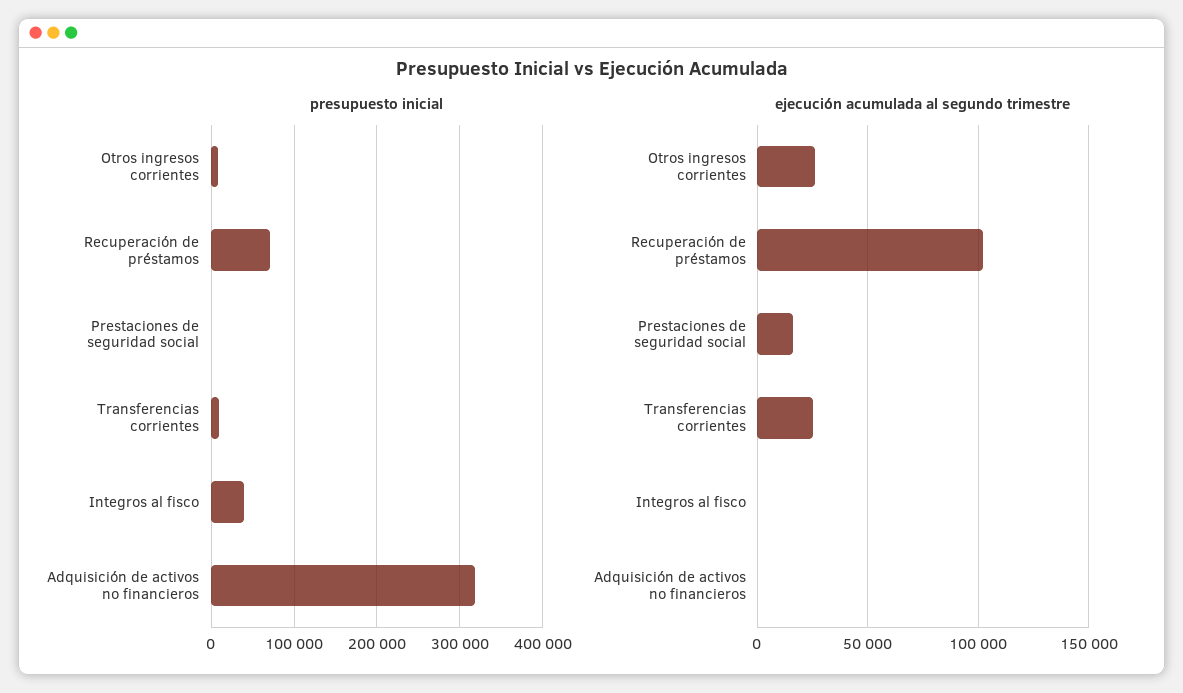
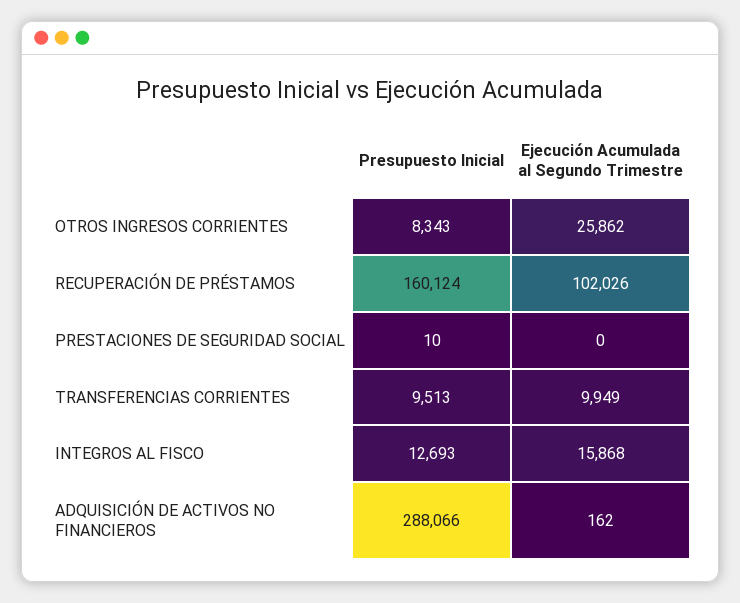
  {
    "presupuesto inicial": {
      "Otros ingresos corrientes": 8343,
-     "Recuperación de préstamos": 70000,
+     "Recuperación de préstamos": 160124,
      "Prestaciones de seguridad social": 10,
      "Transferencias corrientes": 9513,
-     "Integros al fisco": 40000,
+     "Integros al fisco": 12693,
-     "Adquisición de activos no financieros": 320000
+     "Adquisición de activos no financieros": 288066
    },
    "ejecución acumulada al segundo trimestre": {
      "Otros ingresos corrientes": 25862,
      "Recuperación de préstamos": 102026,
-     "Prestaciones de seguridad social": 15000,
+     "Prestaciones de seguridad social": 0,
-     "Transferencias corrientes": 25000,
+     "Transferencias corrientes": 9949,
-     "Integros al fisco": 0,
+     "Integros al fisco": 15868,
      "Adquisición de activos no financieros": 162
    }
  }

